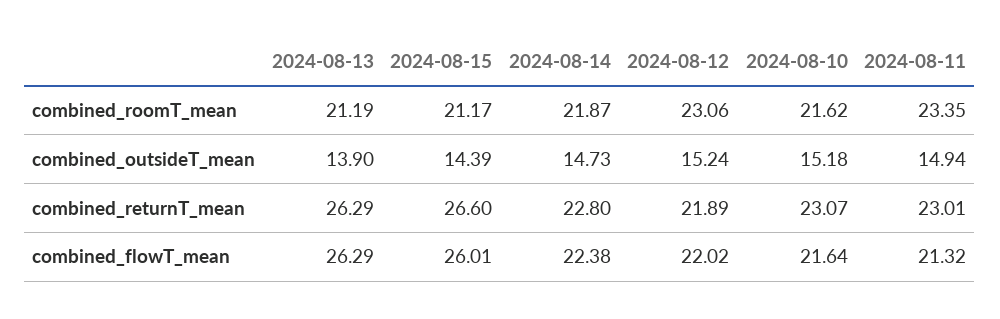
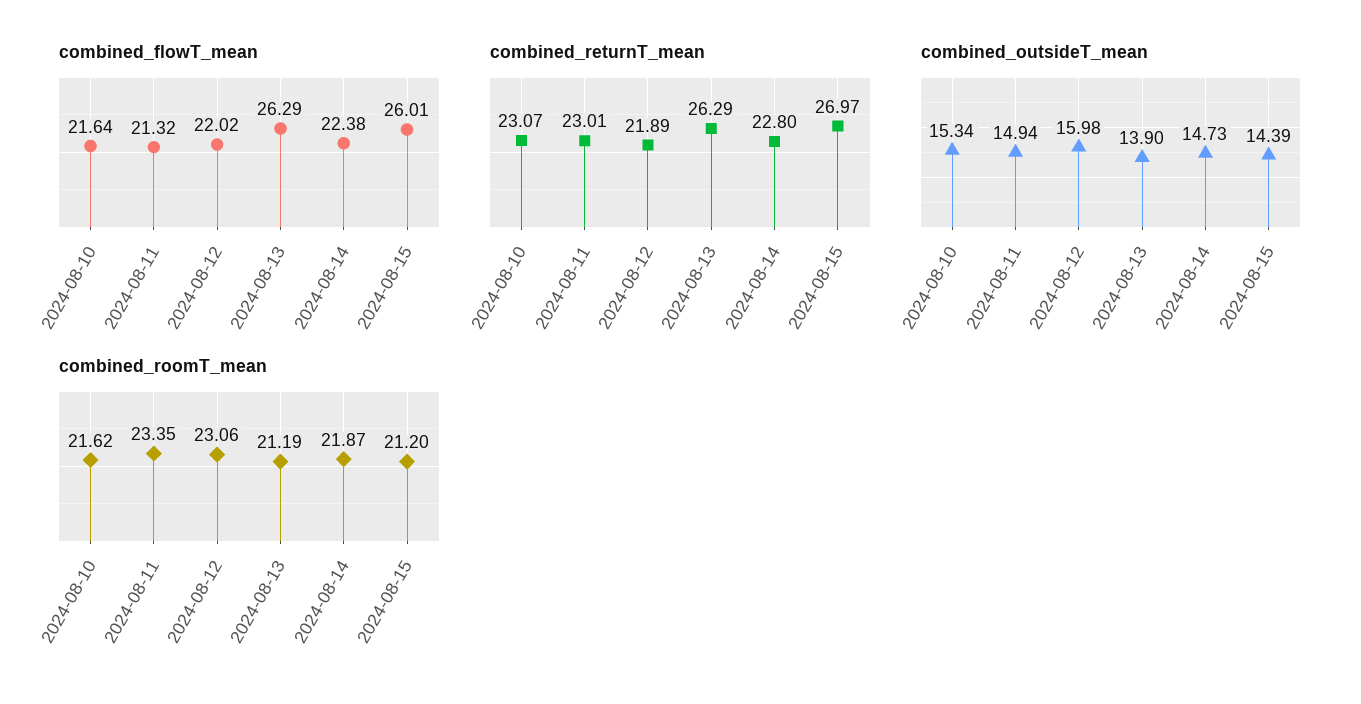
  {
    "combined_roomT_mean": {
      "2024-08-13": 21.19,
-     "2024-08-15": 21.17,
+     "2024-08-15": 21.2,
      "2024-08-14": 21.87,
      "2024-08-12": 23.06,
      "2024-08-10": 21.62,
      "2024-08-11": 23.35
    },
    "combined_outsideT_mean": {
      "2024-08-13": 13.9,
      "2024-08-15": 14.39,
      "2024-08-14": 14.73,
-     "2024-08-12": 15.24,
+     "2024-08-12": 15.98,
-     "2024-08-10": 15.18,
+     "2024-08-10": 15.34,
      "2024-08-11": 14.94
    },
    "combined_returnT_mean": {
      "2024-08-13": 26.29,
-     "2024-08-15": 26.6,
+     "2024-08-15": 26.97,
      "2024-08-14": 22.8,
      "2024-08-12": 21.89,
      "2024-08-10": 23.07,
      "2024-08-11": 23.01
    },
    "combined_flowT_mean": {
      "2024-08-13": 26.29,
      "2024-08-15": 26.01,
      "2024-08-14": 22.38,
      "2024-08-12": 22.02,
      "2024-08-10": 21.64,
      "2024-08-11": 21.32
    }
  }

